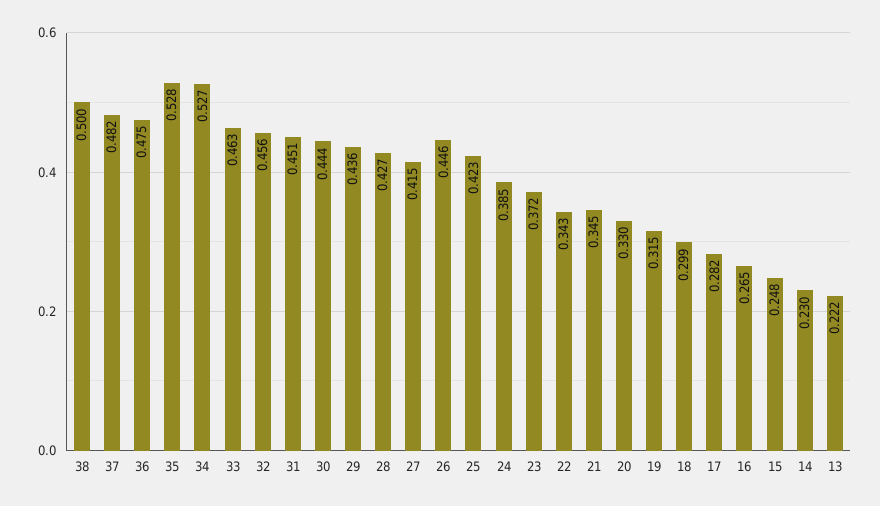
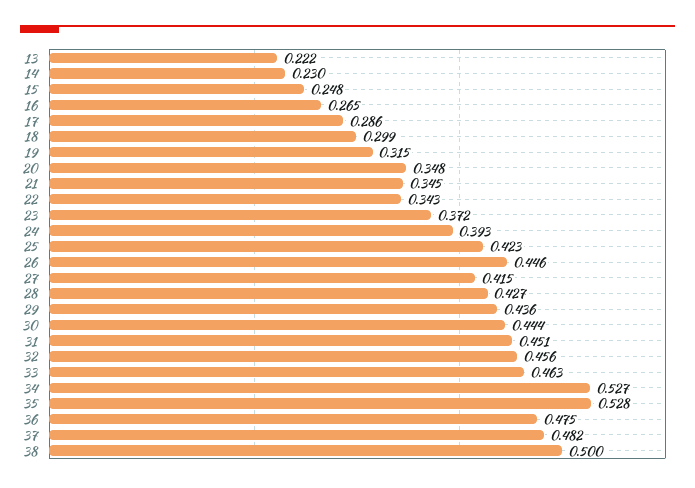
  {
    "38": 0.5,
    "37": 0.482,
    "36": 0.475,
    "35": 0.528,
    "34": 0.527,
    "33": 0.463,
    "32": 0.456,
    "31": 0.451,
    "30": 0.444,
    "29": 0.436,
    "28": 0.427,
    "27": 0.415,
    "26": 0.446,
    "25": 0.423,
-   "24": 0.385,
+   "24": 0.393,
    "23": 0.372,
    "22": 0.343,
    "21": 0.345,
-   "20": 0.33,
+   "20": 0.348,
    "19": 0.315,
    "18": 0.299,
-   "17": 0.282,
+   "17": 0.286,
    "16": 0.265,
    "15": 0.248,
    "14": 0.23,
    "13": 0.222
  }

